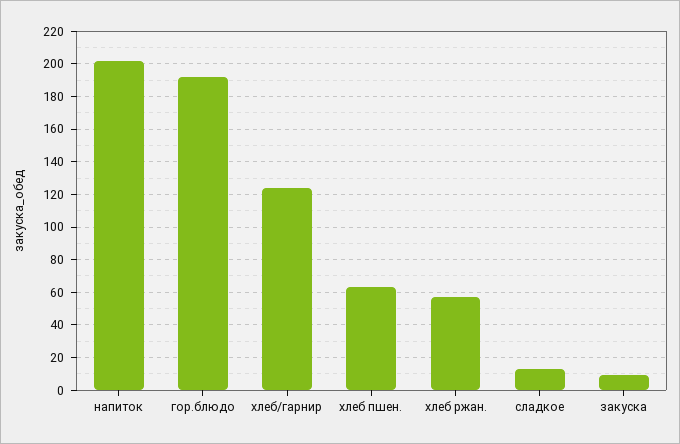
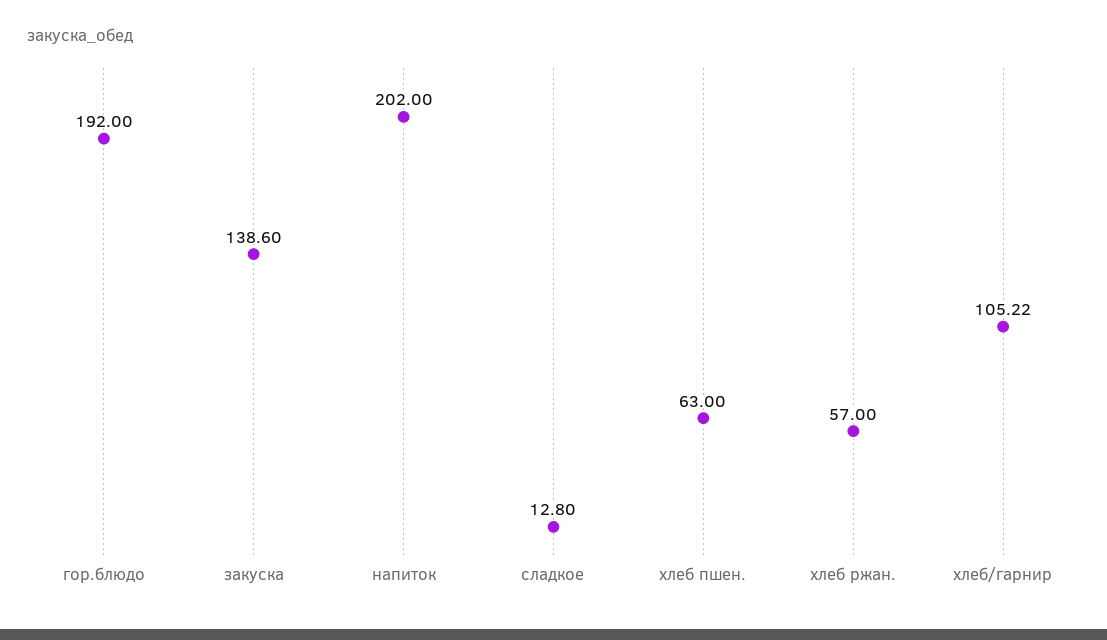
  {
    "напиток": 202,
    "гор.блюдо": 192,
-   "хлеб/гарнир": 125,
+   "хлеб/гарнир": 105.22,
    "хлеб пшен.": 63,
    "хлеб ржан.": 57,
    "сладкое": 12.8,
-   "закуска": 10
+   "закуска": 138.6
  }

